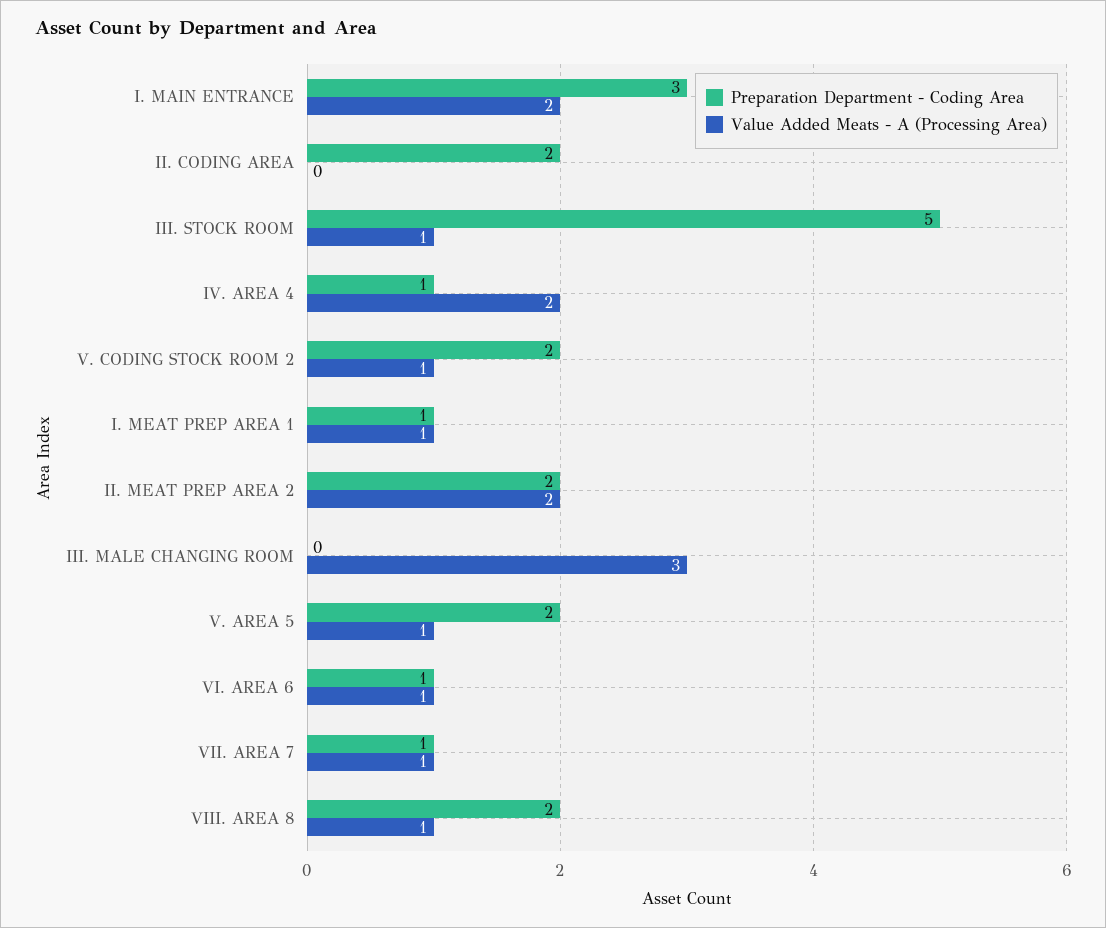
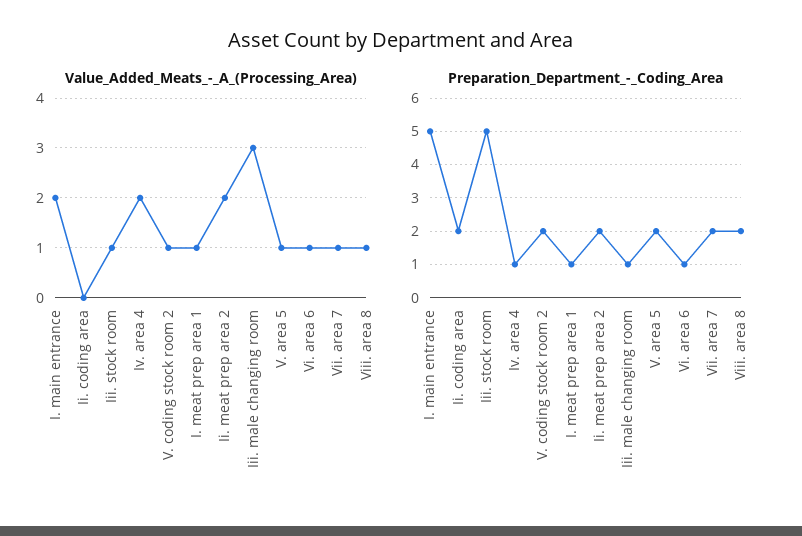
  {
    "Preparation Department - Coding Area": {
-     "I. MAIN ENTRANCE": 3,
+     "I. MAIN ENTRANCE": 5,
      "II. CODING AREA": 2,
      "III. STOCK ROOM": 5,
      "IV. AREA 4": 1,
      "V. CODING STOCK ROOM 2": 2,
      "I. MEAT PREP AREA 1": 1,
      "II. MEAT PREP AREA 2": 2,
-     "III. MALE CHANGING ROOM": 0,
+     "III. MALE CHANGING ROOM": 1,
      "V. AREA 5": 2,
      "VI. AREA 6": 1,
-     "VII. AREA 7": 1,
+     "VII. AREA 7": 2,
      "VIII. AREA 8": 2
    },
    "Value Added Meats - A (Processing Area)": {
      "I. MAIN ENTRANCE": 2,
      "II. CODING AREA": 0,
      "III. STOCK ROOM": 1,
      "IV. AREA 4": 2,
      "V. CODING STOCK ROOM 2": 1,
      "I. MEAT PREP AREA 1": 1,
      "II. MEAT PREP AREA 2": 2,
      "III. MALE CHANGING ROOM": 3,
      "V. AREA 5": 1,
      "VI. AREA 6": 1,
      "VII. AREA 7": 1,
      "VIII. AREA 8": 1
    }
  }

